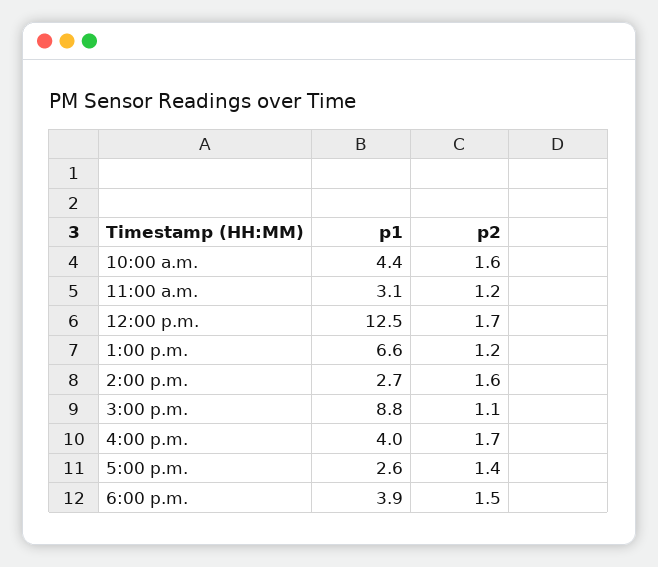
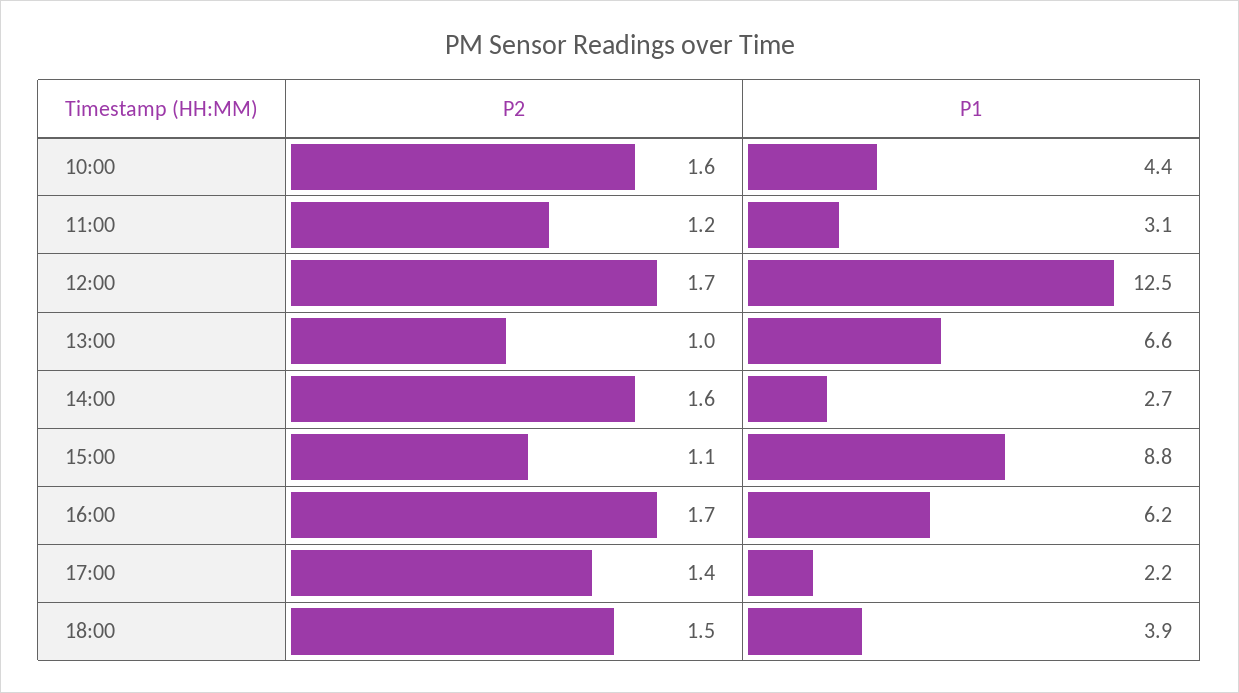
  {
    "p1": {
      "10:00 a.m.": 4.4,
      "11:00 a.m.": 3.1,
      "12:00 p.m.": 12.5,
      "1:00 p.m.": 6.6,
      "2:00 p.m.": 2.7,
      "3:00 p.m.": 8.8,
-     "4:00 p.m.": 4,
+     "4:00 p.m.": 6.2,
-     "5:00 p.m.": 2.6,
+     "5:00 p.m.": 2.2,
      "6:00 p.m.": 3.9
    },
    "p2": {
      "10:00 a.m.": 1.6,
      "11:00 a.m.": 1.2,
      "12:00 p.m.": 1.7,
-     "1:00 p.m.": 1.2,
+     "1:00 p.m.": 1,
      "2:00 p.m.": 1.6,
      "3:00 p.m.": 1.1,
      "4:00 p.m.": 1.7,
      "5:00 p.m.": 1.4,
      "6:00 p.m.": 1.5
    }
  }

